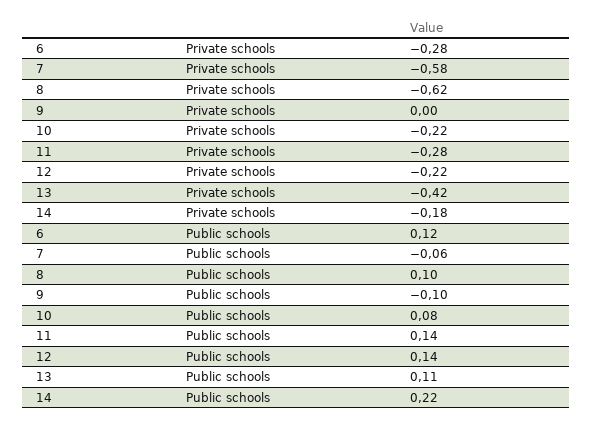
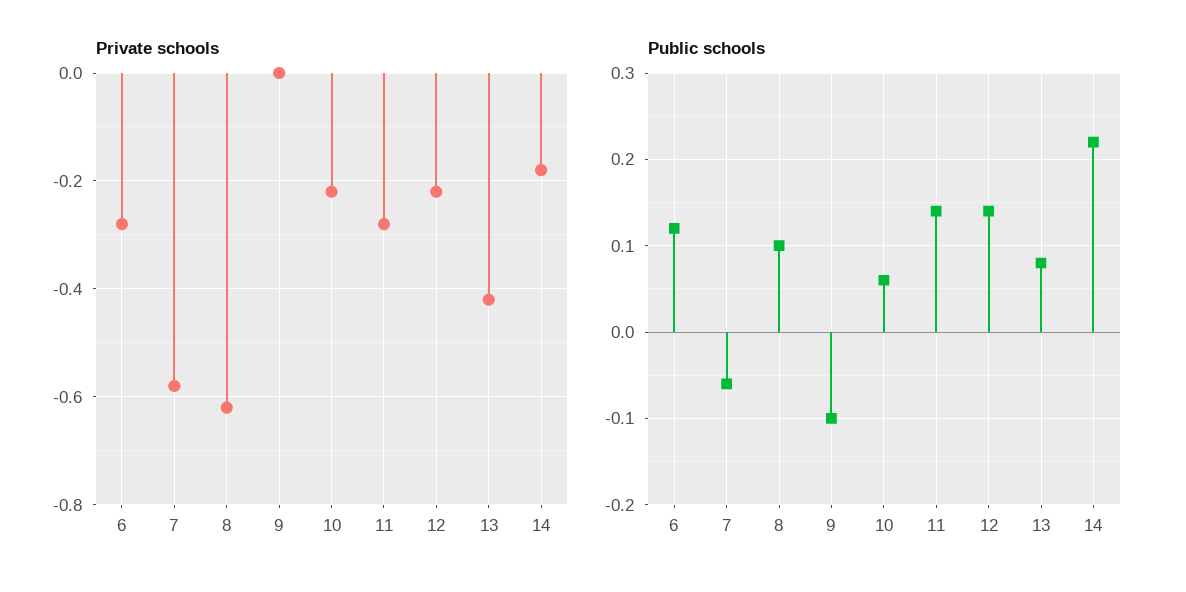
  {
    "Private schools": {
      "6": -0.28,
      "7": -0.58,
      "8": -0.62,
      "9": 0,
      "10": -0.22,
      "11": -0.28,
      "12": -0.22,
      "13": -0.42,
      "14": -0.18
    },
    "Public schools": {
      "6": 0.12,
      "7": -0.06,
      "8": 0.1,
      "9": -0.1,
-     "10": 0.08,
+     "10": 0.06,
      "11": 0.14,
      "12": 0.14,
-     "13": 0.11,
+     "13": 0.08,
      "14": 0.22
    }
  }

